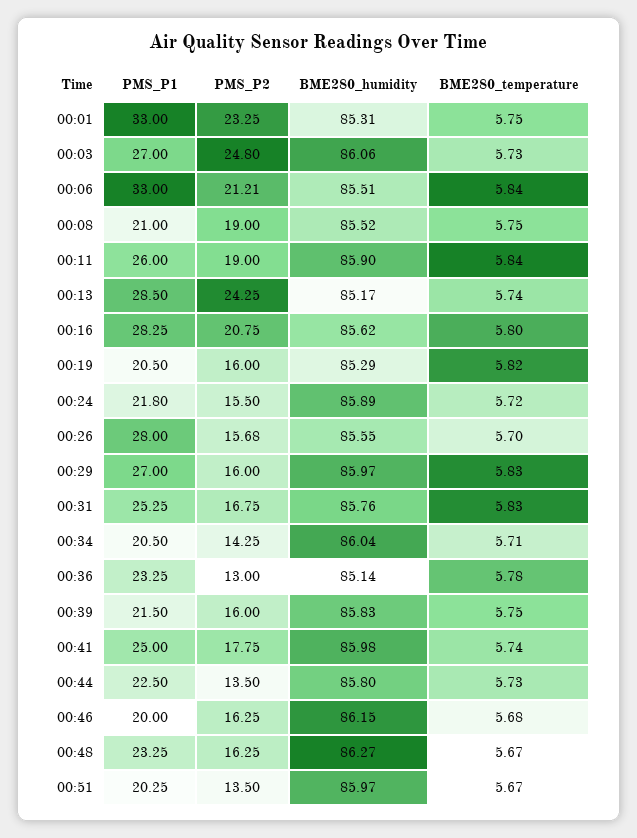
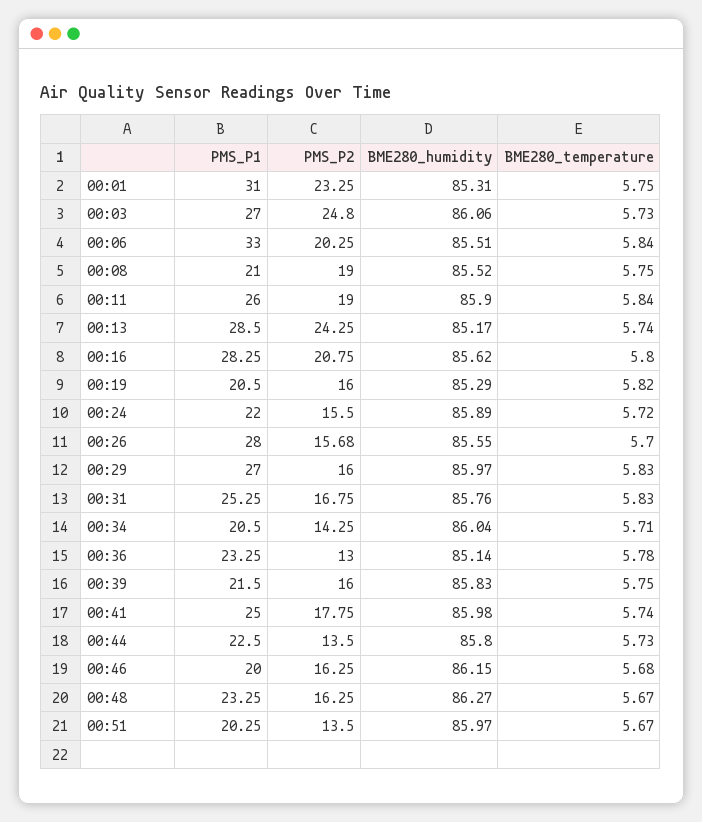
  {
    "PMS_P1": {
-     "00:01": 33,
+     "00:01": 31,
      "00:03": 27,
      "00:06": 33,
      "00:08": 21,
      "00:11": 26,
      "00:13": 28.5,
      "00:16": 28.25,
      "00:19": 20.5,
-     "00:24": 21.8,
+     "00:24": 22,
      "00:26": 28,
      "00:29": 27,
      "00:31": 25.25,
      "00:34": 20.5,
      "00:36": 23.25,
      "00:39": 21.5,
      "00:41": 25,
      "00:44": 22.5,
      "00:46": 20,
      "00:48": 23.25,
      "00:51": 20.25
    },
    "PMS_P2": {
      "00:01": 23.25,
      "00:03": 24.8,
-     "00:06": 21.21,
+     "00:06": 20.25,
      "00:08": 19,
      "00:11": 19,
      "00:13": 24.25,
      "00:16": 20.75,
      "00:19": 16,
      "00:24": 15.5,
      "00:26": 15.68,
      "00:29": 16,
      "00:31": 16.75,
      "00:34": 14.25,
      "00:36": 13,
      "00:39": 16,
      "00:41": 17.75,
      "00:44": 13.5,
      "00:46": 16.25,
      "00:48": 16.25,
      "00:51": 13.5
    },
    "BME280_humidity": {
      "00:01": 85.31,
      "00:03": 86.06,
      "00:06": 85.51,
      "00:08": 85.52,
      "00:11": 85.9,
      "00:13": 85.17,
      "00:16": 85.62,
      "00:19": 85.29,
      "00:24": 85.89,
      "00:26": 85.55,
      "00:29": 85.97,
      "00:31": 85.76,
      "00:34": 86.04,
      "00:36": 85.14,
      "00:39": 85.83,
      "00:41": 85.98,
      "00:44": 85.8,
      "00:46": 86.15,
      "00:48": 86.27,
      "00:51": 85.97
    },
    "BME280_temperature": {
      "00:01": 5.75,
      "00:03": 5.73,
      "00:06": 5.84,
      "00:08": 5.75,
      "00:11": 5.84,
      "00:13": 5.74,
      "00:16": 5.8,
      "00:19": 5.82,
      "00:24": 5.72,
      "00:26": 5.7,
      "00:29": 5.83,
      "00:31": 5.83,
      "00:34": 5.71,
      "00:36": 5.78,
      "00:39": 5.75,
      "00:41": 5.74,
      "00:44": 5.73,
      "00:46": 5.68,
      "00:48": 5.67,
      "00:51": 5.67
    }
  }

